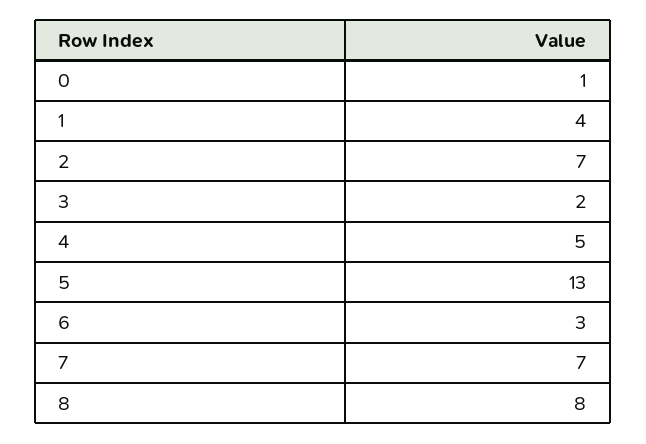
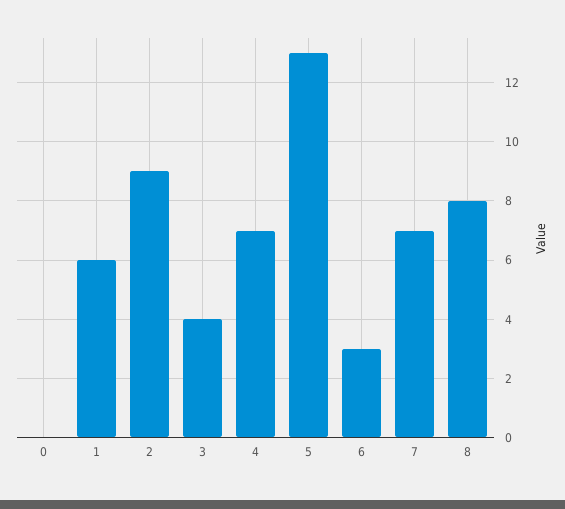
  {
-   "0": 1,
+   "0": 0,
-   "1": 4,
+   "1": 6,
-   "2": 7,
+   "2": 9,
-   "3": 2,
+   "3": 4,
-   "4": 5,
+   "4": 7,
    "5": 13,
    "6": 3,
    "7": 7,
    "8": 8
  }

